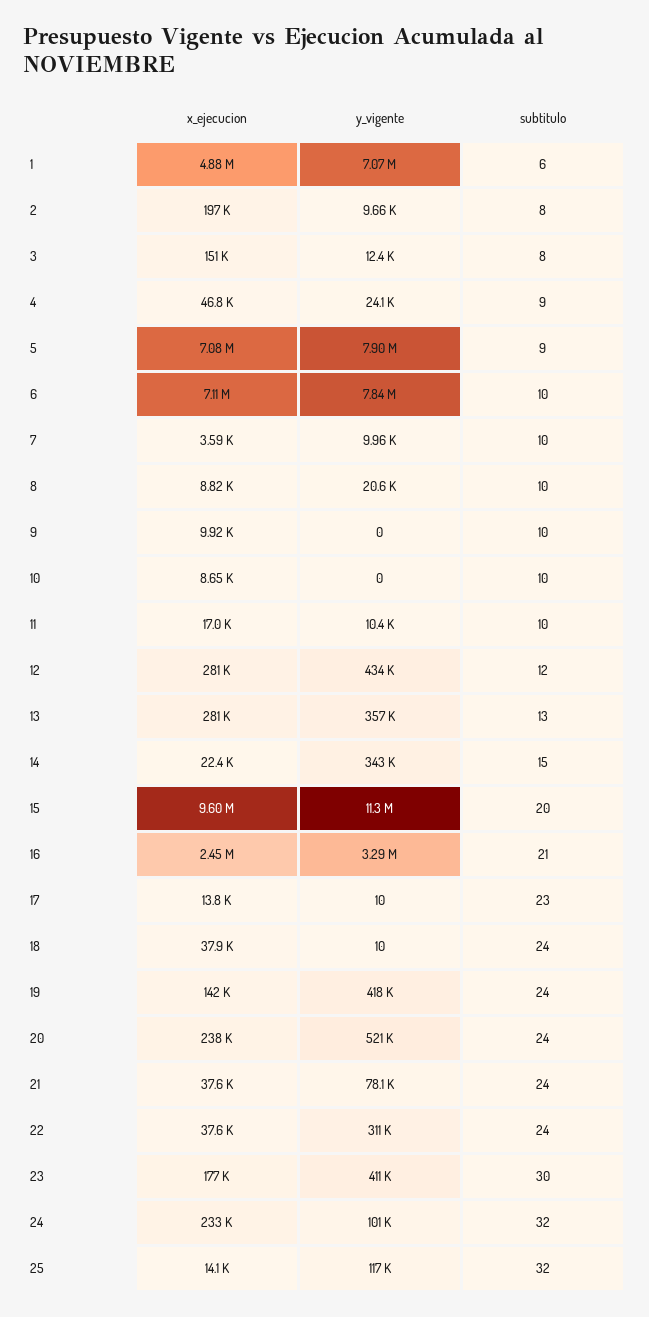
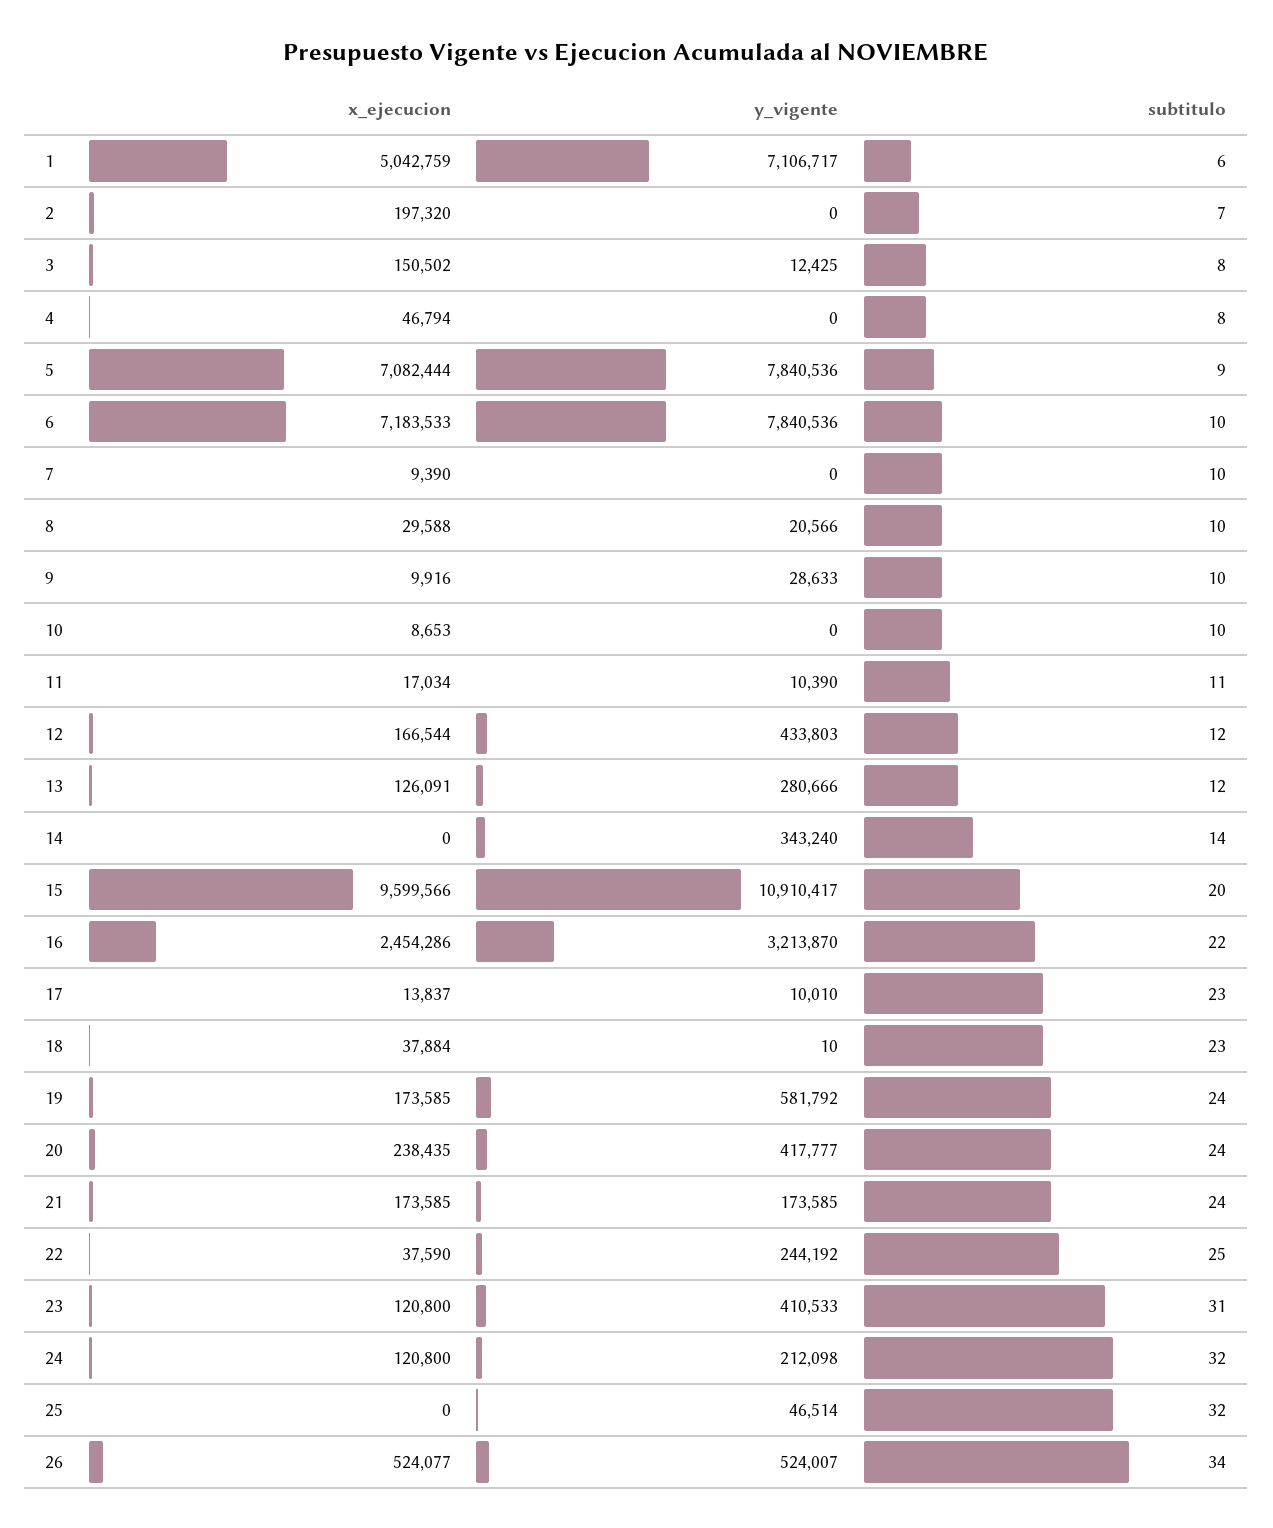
  {
    "x_ejecucion": {
-     "1": 4880000,
+     "1": 5042759,
      "2": 197320,
      "3": 150502,
      "4": 46794,
      "5": 7082444,
-     "6": 7110000,
+     "6": 7183533,
-     "7": 3590,
+     "7": 9390,
-     "8": 8820,
+     "8": 29588,
      "9": 9916,
      "10": 8653,
      "11": 17034,
-     "12": 281000,
+     "12": 166544,
-     "13": 281000,
+     "13": 126091,
-     "14": 22400,
+     "14": 0,
      "15": 9599566,
      "16": 2454286,
      "17": 13837,
      "18": 37884,
-     "19": 142000,
+     "19": 173585,
      "20": 238435,
-     "21": 37600,
+     "21": 173585,
      "22": 37590,
-     "23": 177000,
+     "23": 120800,
-     "24": 233000,
+     "24": 120800,
-     "25": 14100
+     "25": 0,
+     "26": 524077
    },
    "y_vigente": {
-     "1": 7070000,
+     "1": 7106717,
-     "2": 9660,
+     "2": 0,
      "3": 12425,
-     "4": 24100,
+     "4": 0,
-     "5": 7900000,
+     "5": 7840536,
      "6": 7840536,
-     "7": 9960,
+     "7": 0,
      "8": 20566,
-     "9": 0,
+     "9": 28633,
      "10": 0,
      "11": 10390,
      "12": 433803,
-     "13": 357000,
+     "13": 280666,
      "14": 343240,
-     "15": 11300000,
+     "15": 10910417,
-     "16": 3290000,
+     "16": 3213870,
-     "17": 10,
+     "17": 10010,
      "18": 10,
-     "19": 418000,
+     "19": 581792,
-     "20": 521000,
+     "20": 417777,
-     "21": 78100,
+     "21": 173585,
-     "22": 311000,
+     "22": 244192,
      "23": 410533,
-     "24": 101000,
+     "24": 212098,
-     "25": 117000
+     "25": 46514,
+     "26": 524007
    },
    "subtitulo": {
      "1": 6,
-     "2": 8,
+     "2": 7,
      "3": 8,
-     "4": 9,
+     "4": 8,
      "5": 9,
      "6": 10,
      "7": 10,
      "8": 10,
      "9": 10,
      "10": 10,
-     "11": 10,
+     "11": 11,
      "12": 12,
-     "13": 13,
+     "13": 12,
-     "14": 15,
+     "14": 14,
      "15": 20,
-     "16": 21,
+     "16": 22,
      "17": 23,
-     "18": 24,
+     "18": 23,
      "19": 24,
      "20": 24,
      "21": 24,
-     "22": 24,
+     "22": 25,
-     "23": 30,
+     "23": 31,
      "24": 32,
-     "25": 32
+     "25": 32,
+     "26": 34
    }
  }

